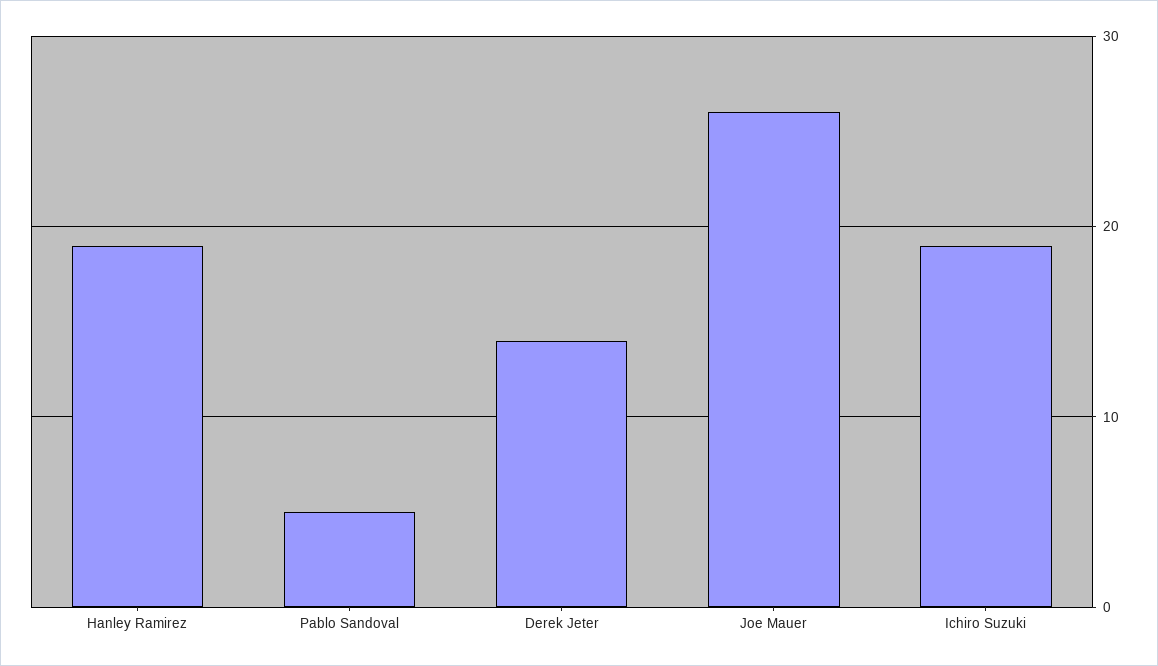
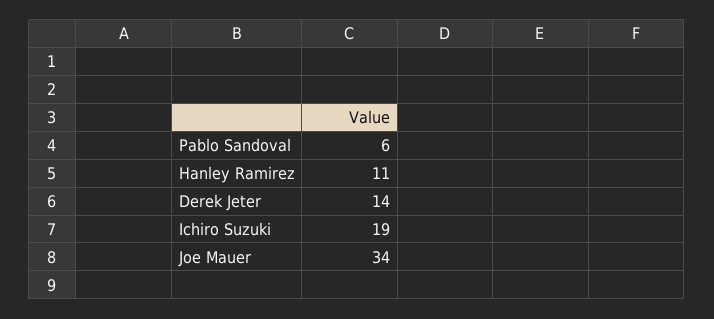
  {
-   "Hanley Ramirez": 19,
+   "Hanley Ramirez": 11,
-   "Pablo Sandoval": 5,
+   "Pablo Sandoval": 6,
    "Derek Jeter": 14,
-   "Joe Mauer": 26,
+   "Joe Mauer": 34,
    "Ichiro Suzuki": 19
  }

